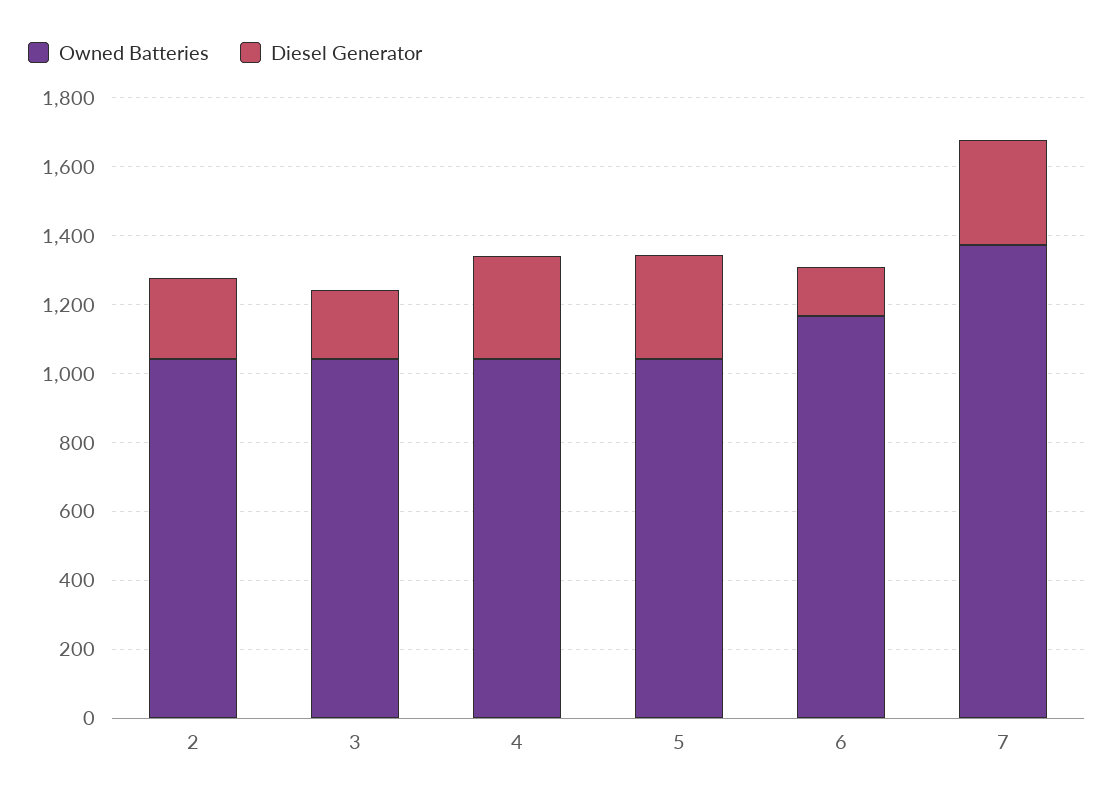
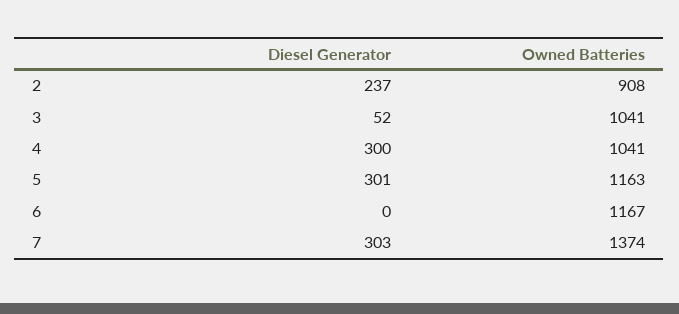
  {
    "Owned Batteries": {
-     "2": 1050,
+     "2": 908,
      "3": 1041,
      "4": 1041,
-     "5": 1050,
+     "5": 1163,
      "6": 1167,
      "7": 1374
    },
    "Diesel Generator": {
      "2": 237,
-     "3": 200,
+     "3": 52,
      "4": 300,
      "5": 301,
-     "6": 150,
+     "6": 0,
      "7": 303
    }
  }

